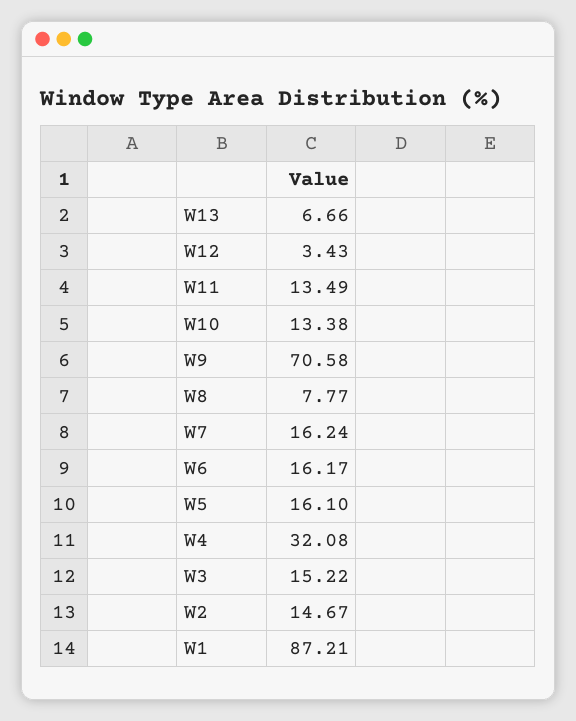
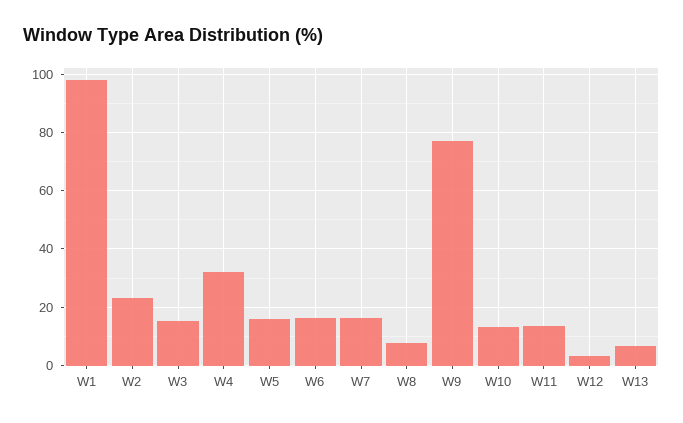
  {
    "W13": 6.66,
    "W12": 3.43,
    "W11": 13.49,
    "W10": 13.38,
-   "W9": 70.58,
+   "W9": 77.5,
    "W8": 7.77,
    "W7": 16.24,
    "W6": 16.17,
    "W5": 16.1,
    "W4": 32.08,
    "W3": 15.22,
-   "W2": 14.67,
+   "W2": 22.5,
-   "W1": 87.21
+   "W1": 97.5
  }

